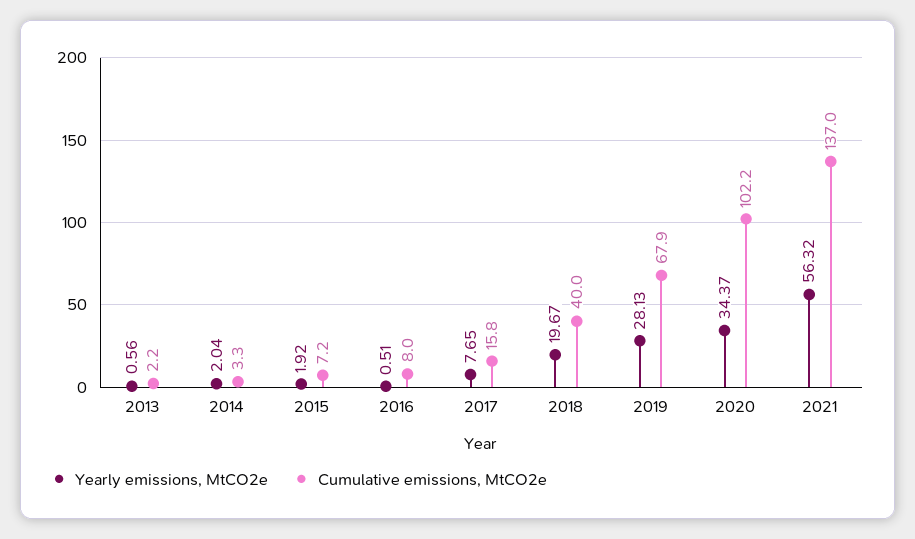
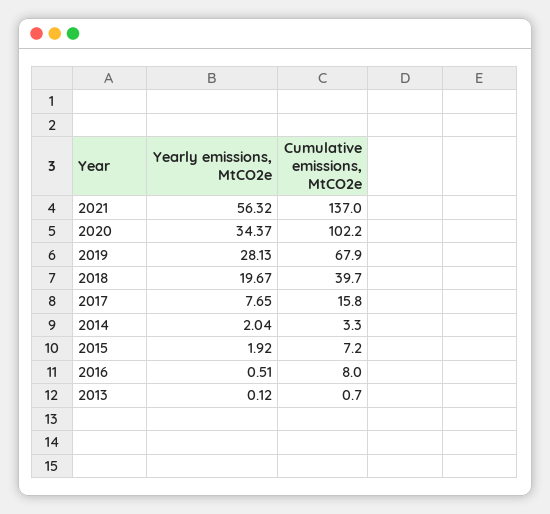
  {
    "Yearly emissions, MtCO2e": {
-     "2013": 0.56,
+     "2013": 0.12,
      "2014": 2.04,
      "2015": 1.92,
      "2016": 0.51,
      "2017": 7.65,
      "2018": 19.67,
      "2019": 28.13,
      "2020": 34.37,
      "2021": 56.32
    },
    "Cumulative emissions, MtCO2e": {
-     "2013": 2.2,
+     "2013": 0.7,
      "2014": 3.3,
      "2015": 7.2,
      "2016": 8,
      "2017": 15.8,
-     "2018": 40,
+     "2018": 39.7,
      "2019": 67.9,
      "2020": 102.2,
      "2021": 137
    }
  }

